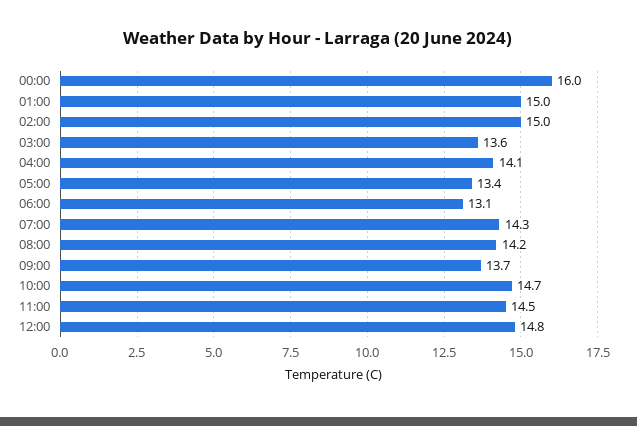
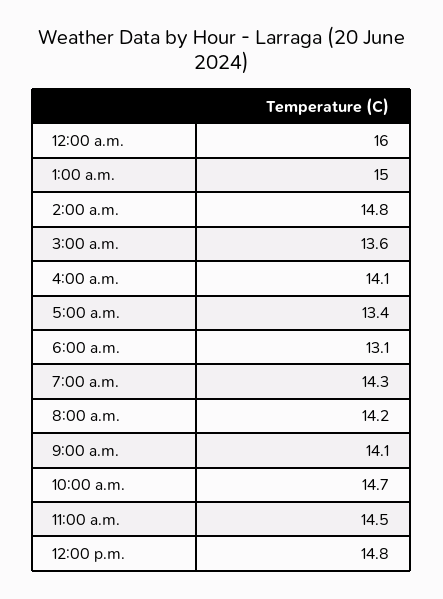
  {
    "00:00": 16,
    "01:00": 15,
-   "02:00": 15,
+   "02:00": 14.8,
    "03:00": 13.6,
    "04:00": 14.1,
    "05:00": 13.4,
    "06:00": 13.1,
    "07:00": 14.3,
    "08:00": 14.2,
-   "09:00": 13.7,
+   "09:00": 14.1,
    "10:00": 14.7,
    "11:00": 14.5,
    "12:00": 14.8
  }

